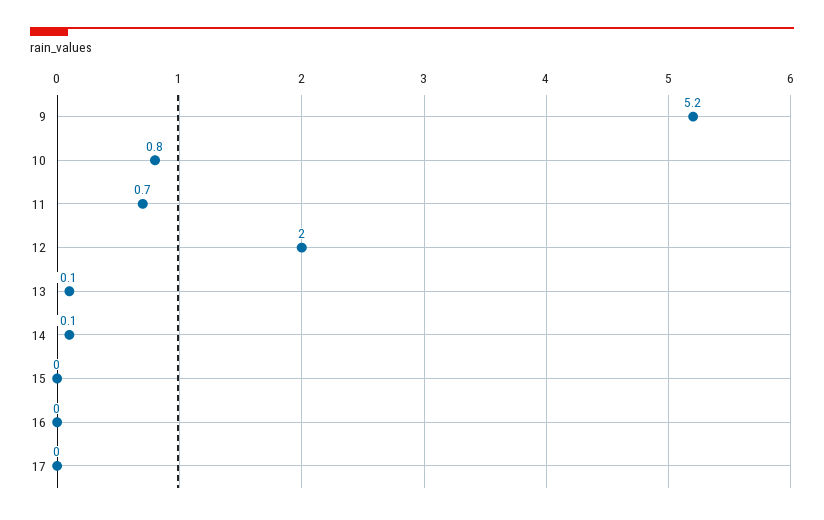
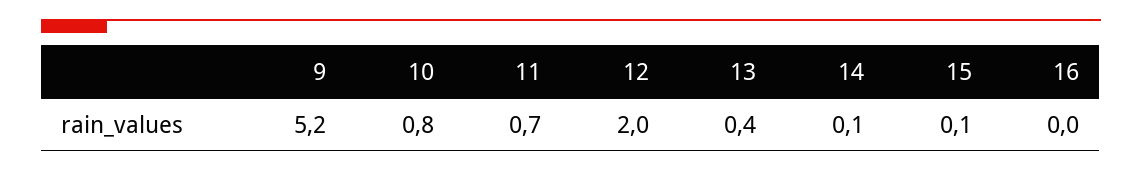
  {
    "9": 5.2,
    "10": 0.8,
    "11": 0.7,
    "12": 2,
-   "13": 0.1,
+   "13": 0.4,
    "14": 0.1,
-   "15": 0,
+   "15": 0.1,
-   "16": 0,
+   "16": 0
-   "17": 0
  }

